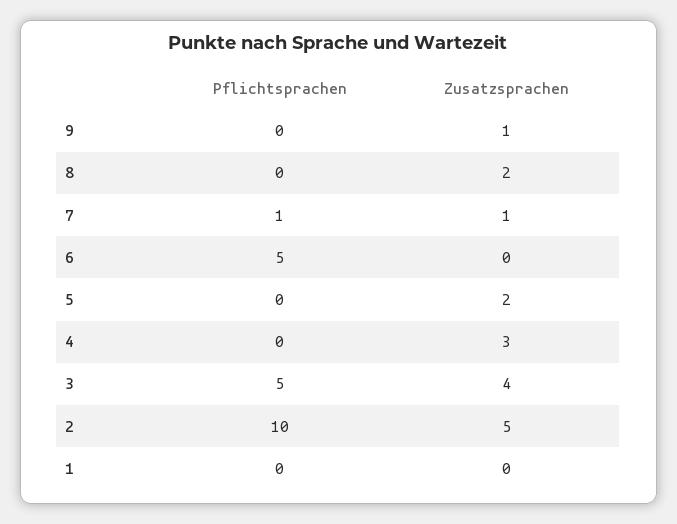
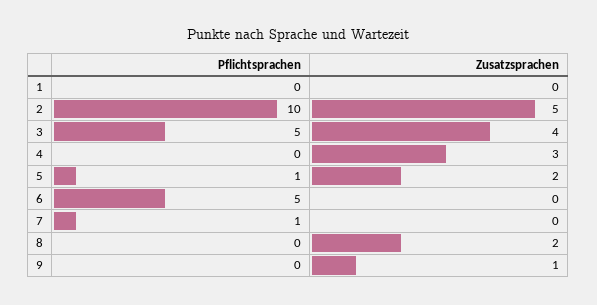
  {
    "Pflichtsprachen": {
      "9": 0,
      "8": 0,
      "7": 1,
      "6": 5,
-     "5": 0,
+     "5": 1,
      "4": 0,
      "3": 5,
      "2": 10,
      "1": 0
    },
    "Zusatzsprachen": {
      "9": 1,
      "8": 2,
-     "7": 1,
+     "7": 0,
      "6": 0,
      "5": 2,
      "4": 3,
      "3": 4,
      "2": 5,
      "1": 0
    }
  }

